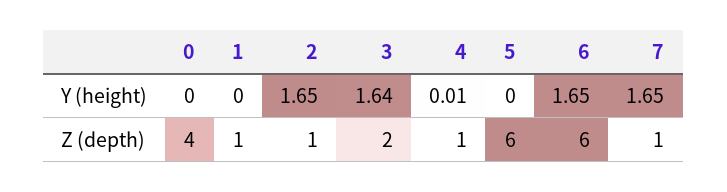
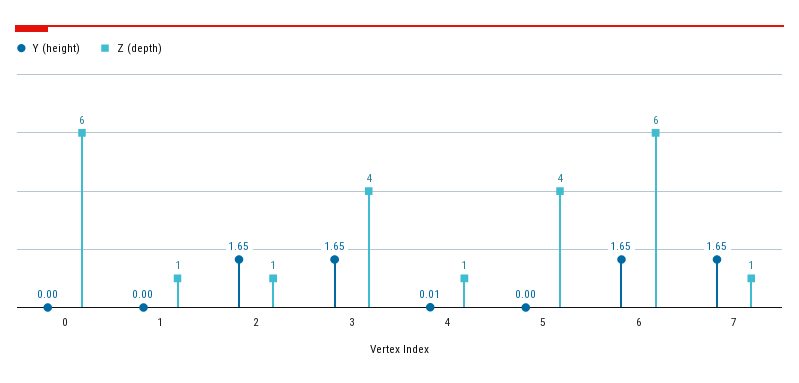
  {
    "Y (height)": {
      "0": 0,
      "1": 0,
      "2": 1.65,
-     "3": 1.64,
+     "3": 1.65,
      "4": 0.01,
      "5": 0,
      "6": 1.65,
      "7": 1.65
    },
    "Z (depth)": {
-     "0": 4,
+     "0": 6,
      "1": 1,
      "2": 1,
-     "3": 2,
+     "3": 4,
      "4": 1,
-     "5": 6,
+     "5": 4,
      "6": 6,
      "7": 1
    }
  }

